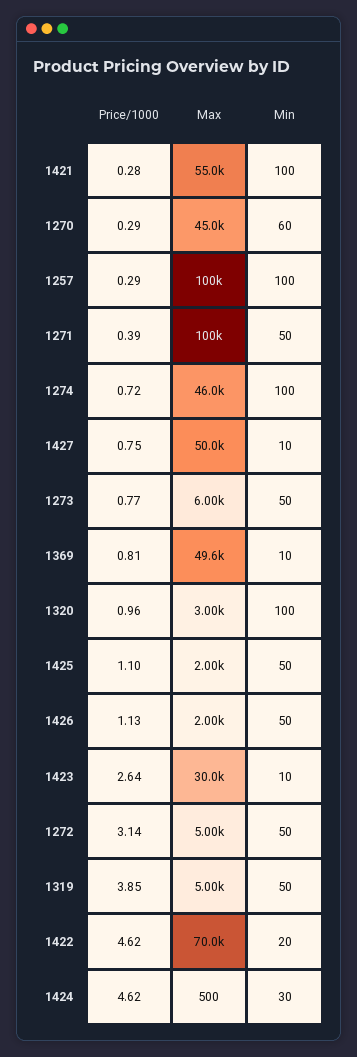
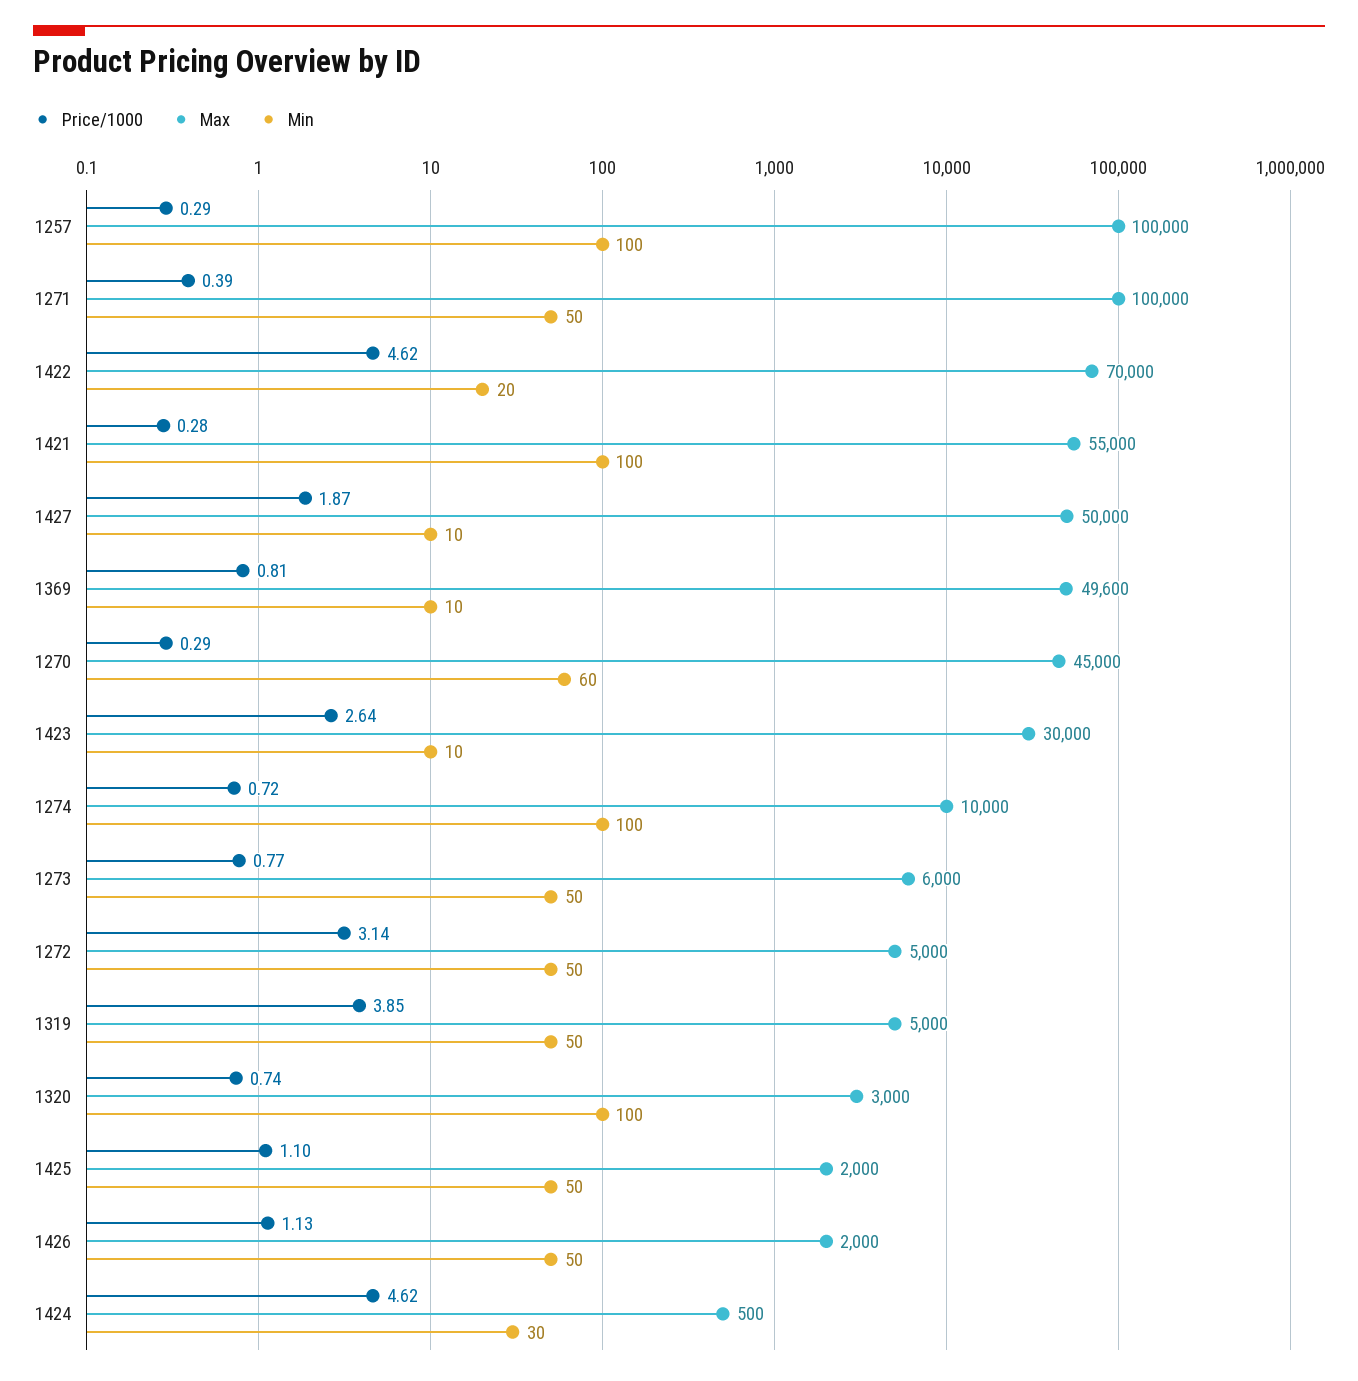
  {
    "Price/1000": {
      "1421": 0.28,
      "1270": 0.29,
      "1257": 0.29,
      "1271": 0.39,
      "1274": 0.72,
-     "1427": 0.75,
+     "1427": 1.87,
      "1273": 0.77,
      "1369": 0.81,
-     "1320": 0.96,
+     "1320": 0.74,
      "1425": 1.1,
      "1426": 1.13,
      "1423": 2.64,
      "1272": 3.14,
      "1319": 3.85,
      "1422": 4.62,
      "1424": 4.62
    },
    "Max": {
      "1421": 55000,
      "1270": 45000,
      "1257": 100000,
      "1271": 100000,
-     "1274": 46000,
+     "1274": 10000,
      "1427": 50000,
      "1273": 6000,
      "1369": 49600,
      "1320": 3000,
      "1425": 2000,
      "1426": 2000,
      "1423": 30000,
      "1272": 5000,
      "1319": 5000,
      "1422": 70000,
      "1424": 500
    },
    "Min": {
      "1421": 100,
      "1270": 60,
      "1257": 100,
      "1271": 50,
      "1274": 100,
      "1427": 10,
      "1273": 50,
      "1369": 10,
      "1320": 100,
      "1425": 50,
      "1426": 50,
      "1423": 10,
      "1272": 50,
      "1319": 50,
      "1422": 20,
      "1424": 30
    }
  }

